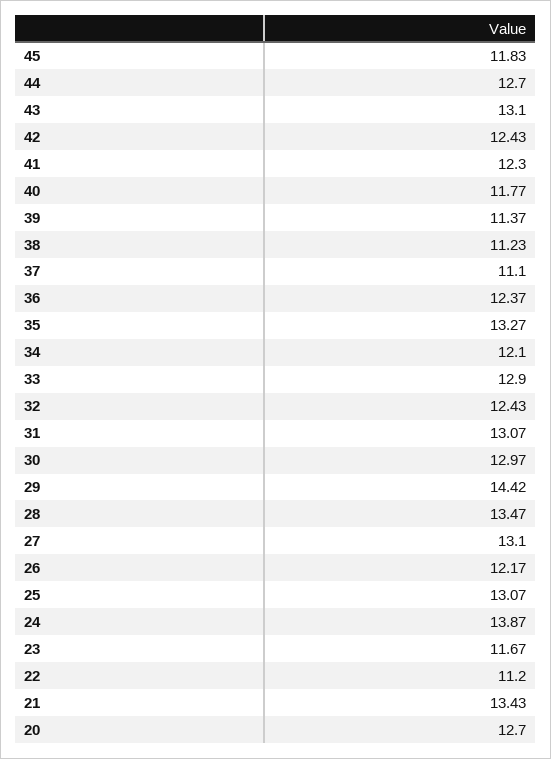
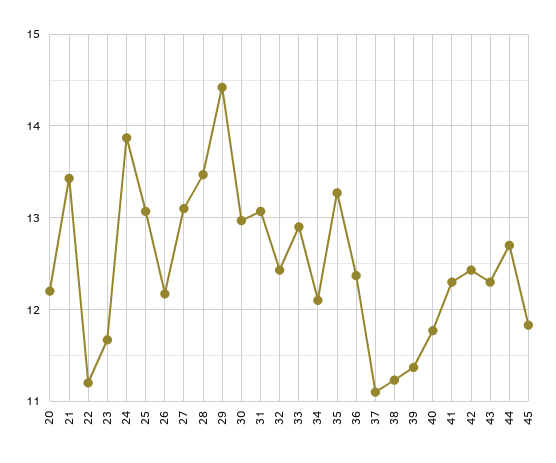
  {
    "45": 11.83,
    "44": 12.7,
-   "43": 13.1,
+   "43": 12.3,
    "42": 12.43,
    "41": 12.3,
    "40": 11.77,
    "39": 11.37,
    "38": 11.23,
    "37": 11.1,
    "36": 12.37,
    "35": 13.27,
    "34": 12.1,
    "33": 12.9,
    "32": 12.43,
    "31": 13.07,
    "30": 12.97,
    "29": 14.42,
    "28": 13.47,
    "27": 13.1,
    "26": 12.17,
    "25": 13.07,
    "24": 13.87,
    "23": 11.67,
    "22": 11.2,
    "21": 13.43,
-   "20": 12.7
+   "20": 12.2
  }

